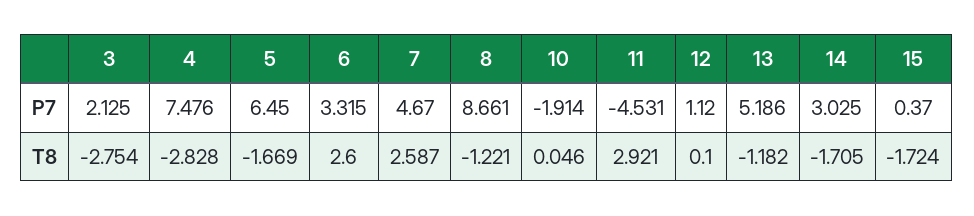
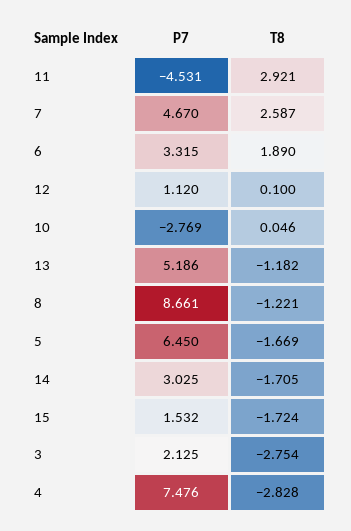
  {
    "3": {
      "P7": 2.125,
      "T8": -2.754
    },
    "4": {
      "P7": 7.476,
      "T8": -2.828
    },
    "5": {
      "P7": 6.45,
      "T8": -1.669
    },
    "6": {
      "P7": 3.315,
-     "T8": 2.6
+     "T8": 1.89
    },
    "7": {
      "P7": 4.67,
      "T8": 2.587
    },
    "8": {
      "P7": 8.661,
      "T8": -1.221
    },
    "10": {
-     "P7": -1.914,
+     "P7": -2.769,
      "T8": 0.046
    },
    "11": {
      "P7": -4.531,
      "T8": 2.921
    },
    "12": {
      "P7": 1.12,
      "T8": 0.1
    },
    "13": {
      "P7": 5.186,
      "T8": -1.182
    },
    "14": {
      "P7": 3.025,
      "T8": -1.705
    },
    "15": {
-     "P7": 0.37,
+     "P7": 1.532,
      "T8": -1.724
    }
  }

